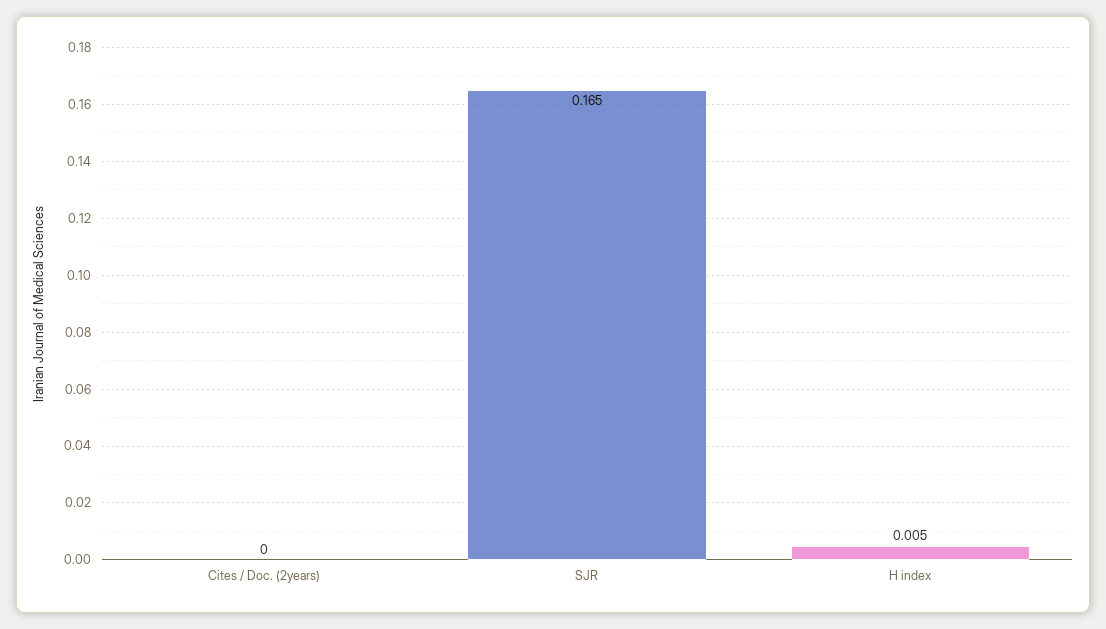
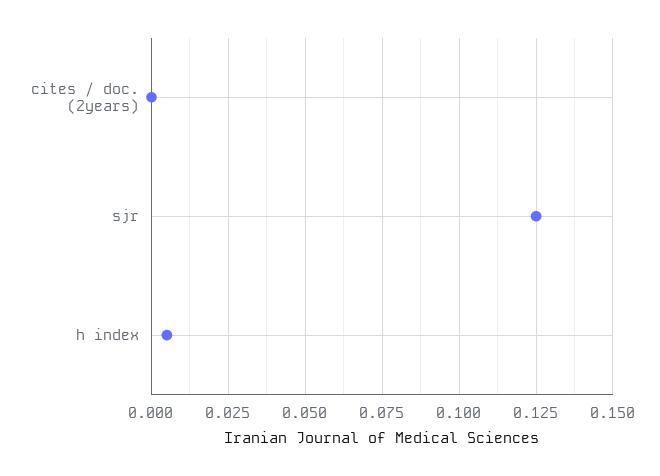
  {
    "Cites / Doc. (2years)": 0,
-   "SJR": 0.165,
+   "SJR": 0.125,
    "H index": 0.005
  }

